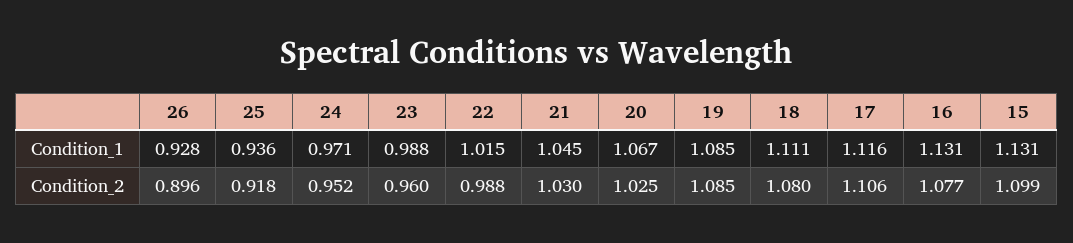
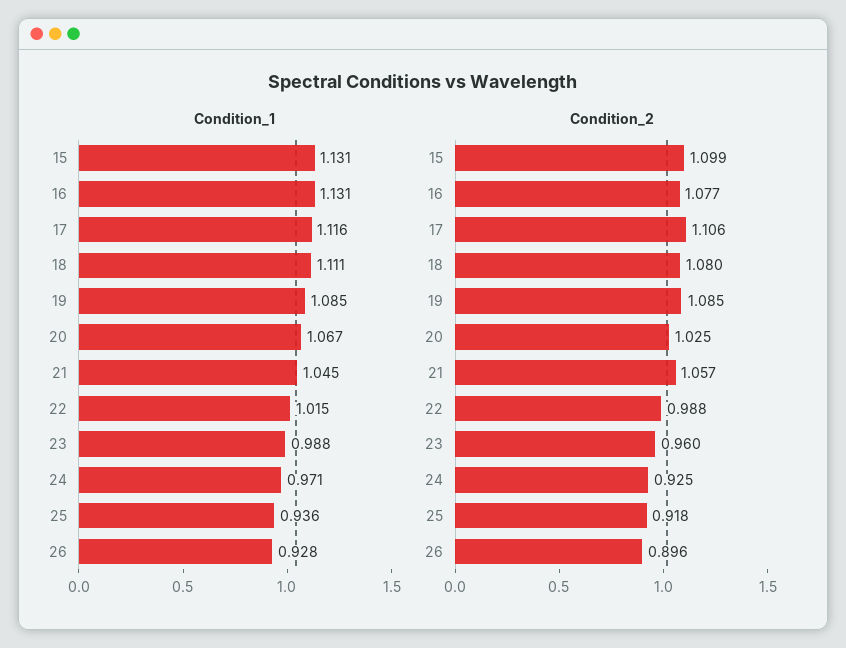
  {
    "Condition_1": {
      "26": 0.928,
      "25": 0.936,
      "24": 0.971,
      "23": 0.988,
      "22": 1.015,
      "21": 1.045,
      "20": 1.067,
      "19": 1.085,
      "18": 1.111,
      "17": 1.116,
      "16": 1.131,
      "15": 1.131
    },
    "Condition_2": {
      "26": 0.896,
      "25": 0.918,
-     "24": 0.952,
+     "24": 0.925,
      "23": 0.96,
      "22": 0.988,
-     "21": 1.03,
+     "21": 1.057,
      "20": 1.025,
      "19": 1.085,
      "18": 1.08,
      "17": 1.106,
      "16": 1.077,
      "15": 1.099
    }
  }

